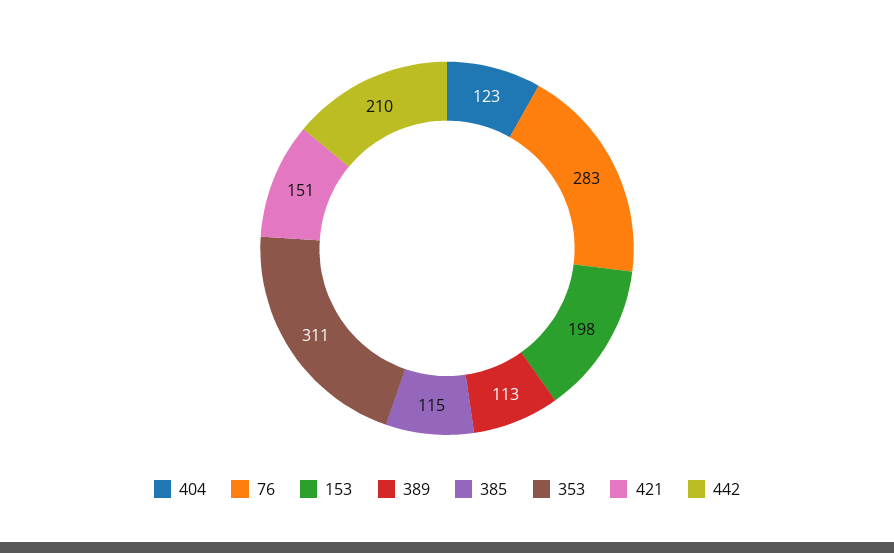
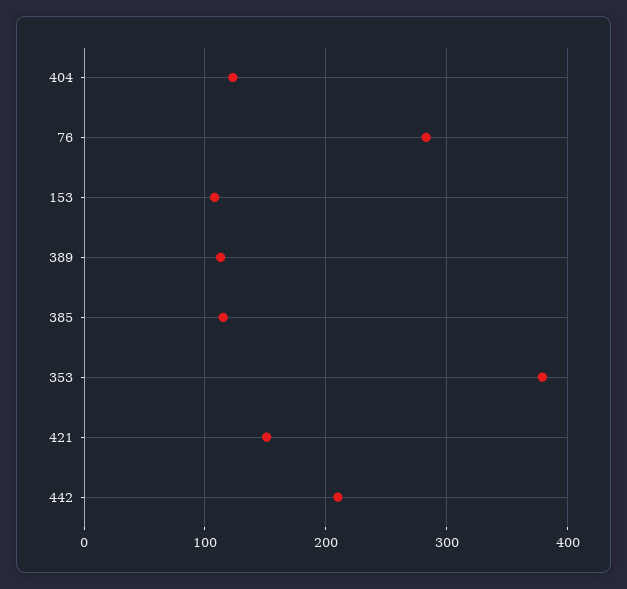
  {
    "404": 123,
    "76": 283,
-   "153": 198,
+   "153": 110,
    "389": 113,
    "385": 115,
-   "353": 311,
+   "353": 380,
    "421": 151,
    "442": 210
  }

